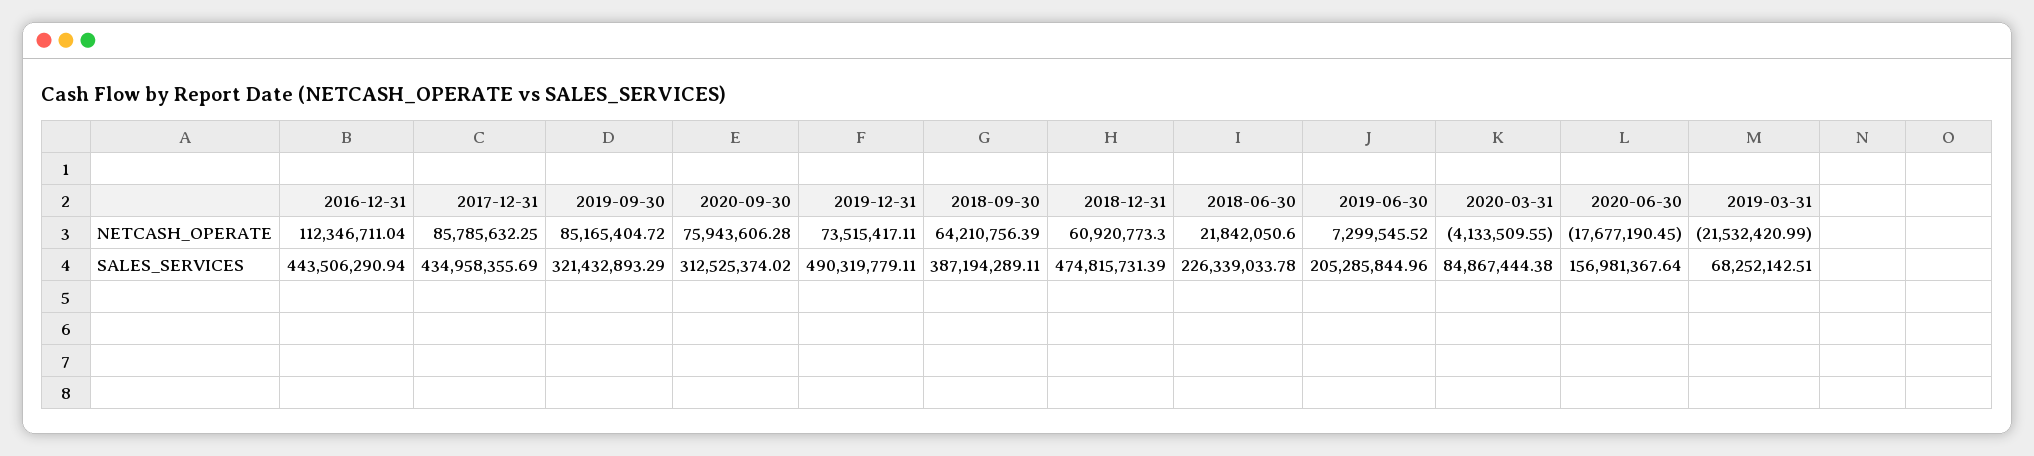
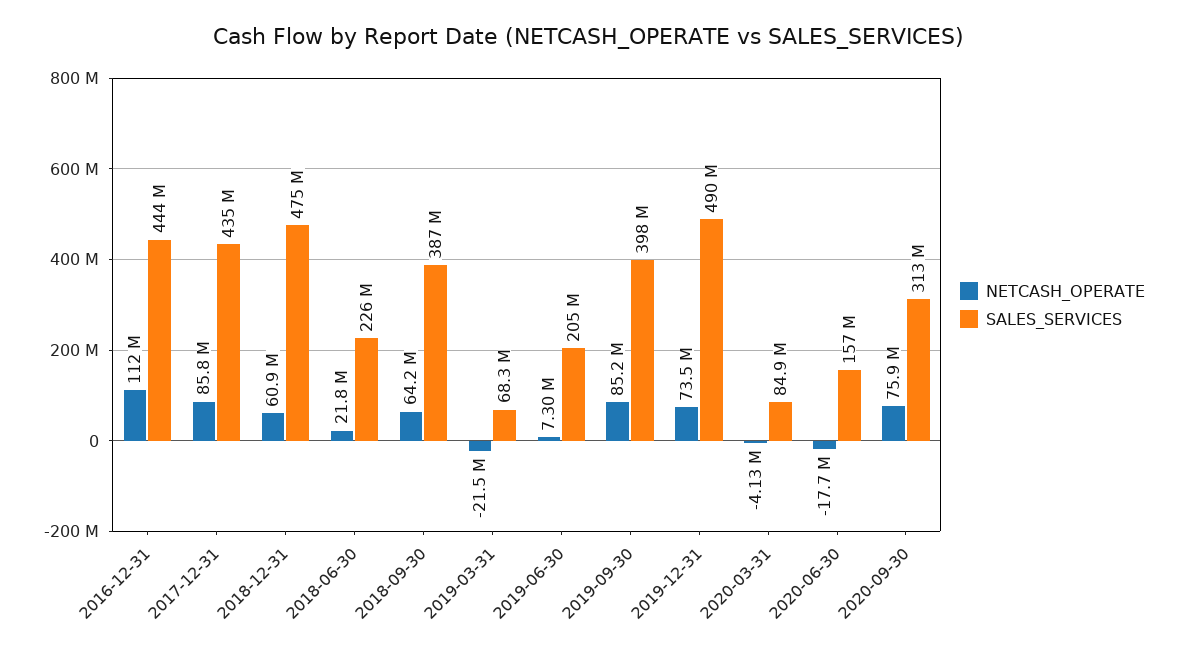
  {
    "NETCASH_OPERATE": {
      "2016-12-31": 112346711.04,
      "2017-12-31": 85785632.25,
      "2019-09-30": 85165404.72,
      "2020-09-30": 75943606.28,
      "2019-12-31": 73515417.11,
      "2018-09-30": 64210756.39,
      "2018-12-31": 60920773.3,
      "2018-06-30": 21842050.6,
      "2019-06-30": 7299545.52,
      "2020-03-31": -4133509.55,
      "2020-06-30": -17677190.45,
      "2019-03-31": -21532420.99
    },
    "SALES_SERVICES": {
      "2016-12-31": 443506290.94,
      "2017-12-31": 434958355.69,
-     "2019-09-30": 321432893.29,
+     "2019-09-30": 398000000,
      "2020-09-30": 312525374.02,
      "2019-12-31": 490319779.11,
      "2018-09-30": 387194289.11,
      "2018-12-31": 474815731.39,
      "2018-06-30": 226339033.78,
      "2019-06-30": 205285844.96,
      "2020-03-31": 84867444.38,
      "2020-06-30": 156981367.64,
      "2019-03-31": 68252142.51
    }
  }

